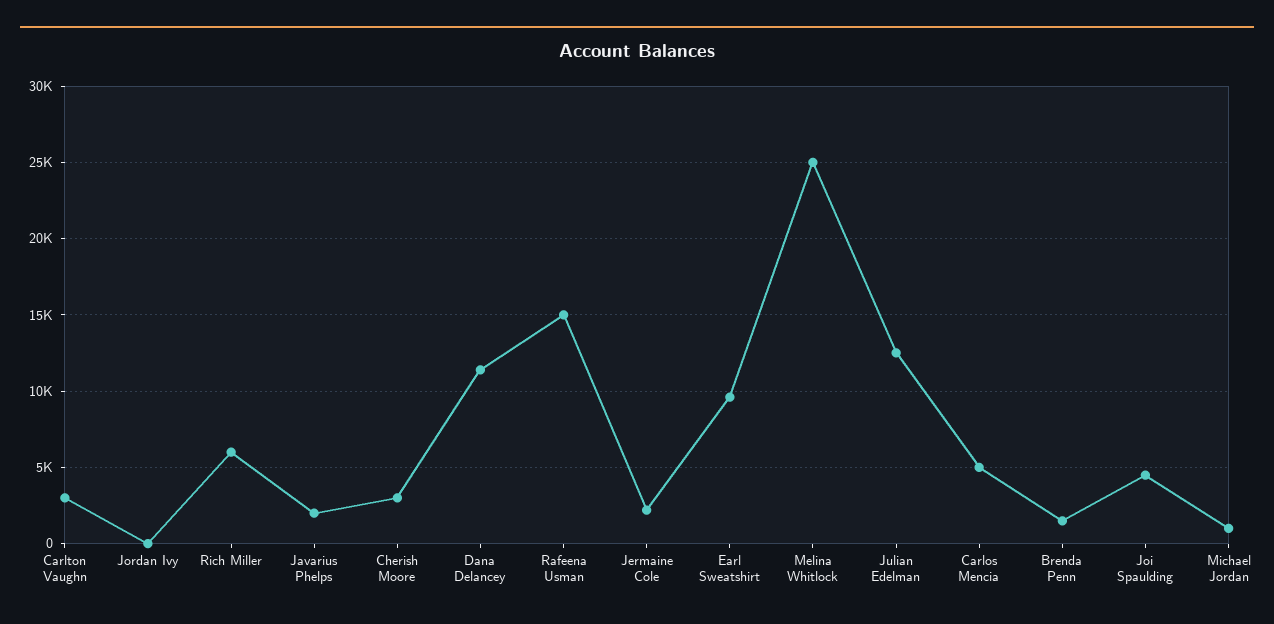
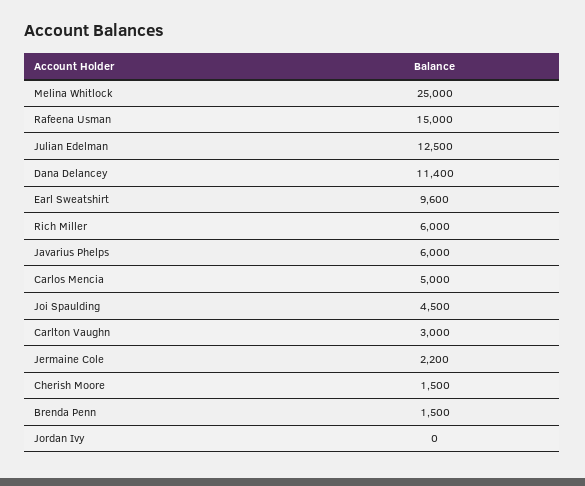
  {
    "Carlton Vaughn": 3000,
    "Jordan Ivy": 0,
    "Rich Miller": 6000,
-   "Javarius Phelps": 2000,
+   "Javarius Phelps": 6000,
-   "Cherish Moore": 3000,
+   "Cherish Moore": 1500,
    "Dana Delancey": 11400,
    "Rafeena Usman": 15000,
    "Jermaine Cole": 2200,
    "Earl Sweatshirt": 9600,
    "Melina Whitlock": 25000,
    "Julian Edelman": 12500,
    "Carlos Mencia": 5000,
    "Brenda Penn": 1500,
-   "Joi Spaulding": 4500,
+   "Joi Spaulding": 4500
-   "Michael Jordan": 1000
  }

